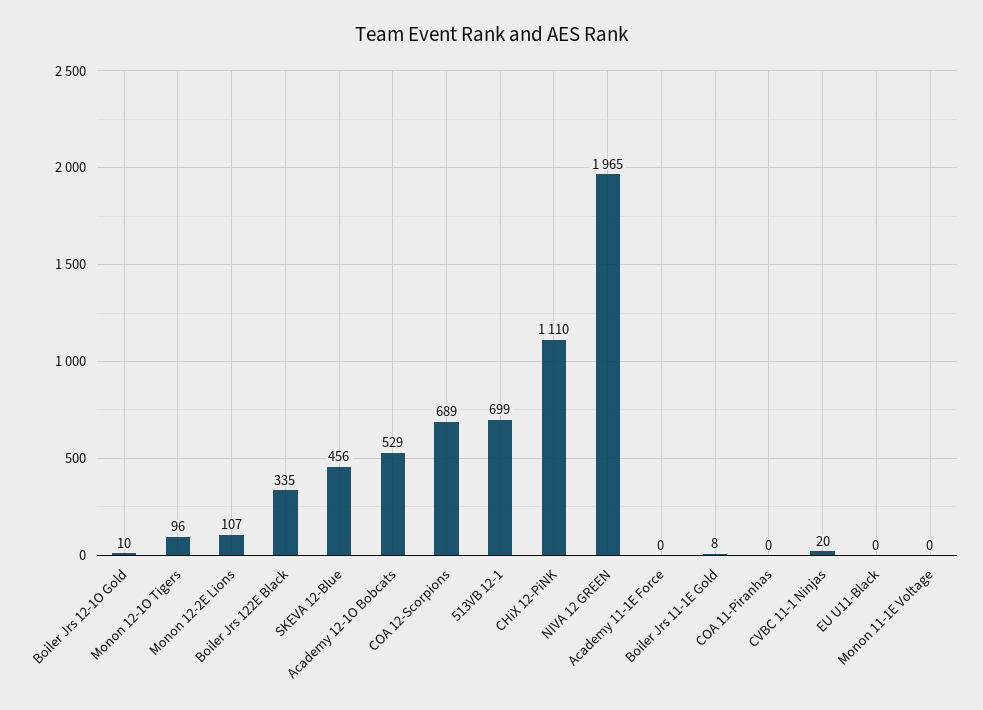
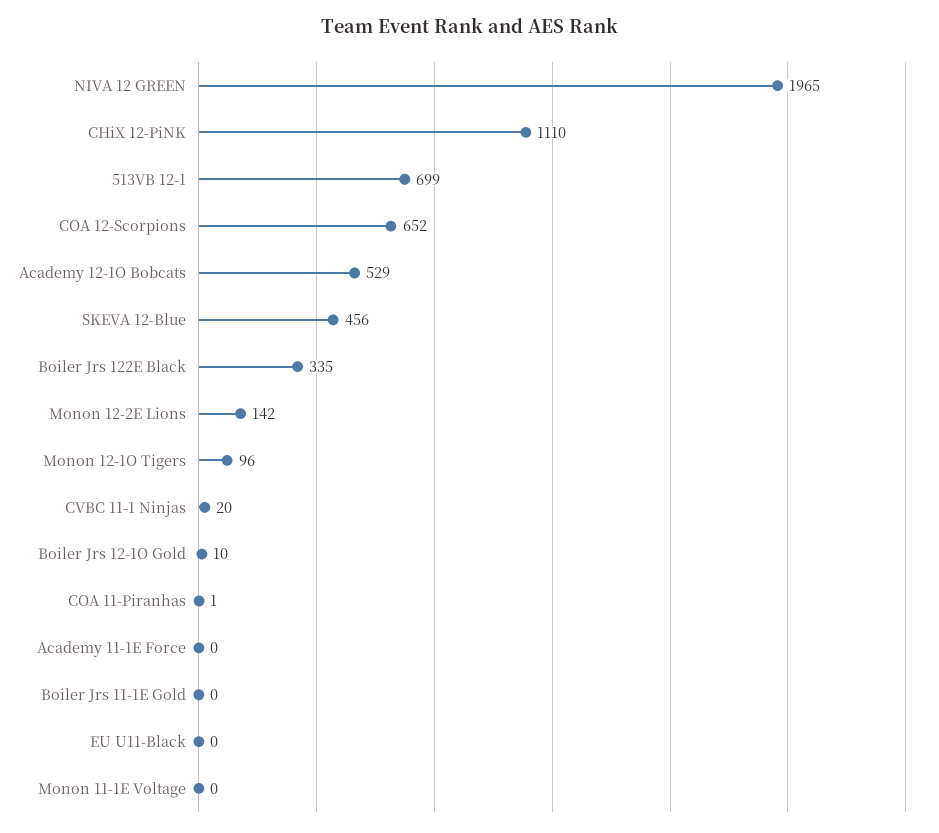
  {
    "Boiler Jrs 12-1O Gold": 10,
    "Monon 12-1O Tigers": 96,
-   "Monon 12-2E Lions": 107,
+   "Monon 12-2E Lions": 142,
    "Boiler Jrs 122E Black": 335,
    "SKEVA 12-Blue": 456,
    "Academy 12-1O Bobcats": 529,
-   "COA 12-Scorpions": 689,
+   "COA 12-Scorpions": 652,
    "513VB 12-1": 699,
    "CHiX 12-PiNK": 1110,
    "NIVA 12 GREEN": 1965,
    "Academy 11-1E Force": 0,
-   "Boiler Jrs 11-1E Gold": 8,
+   "Boiler Jrs 11-1E Gold": 0,
-   "COA 11-Piranhas": 0,
+   "COA 11-Piranhas": 1,
    "CVBC 11-1 Ninjas": 20,
    "EU U11-Black": 0,
    "Monon 11-1E Voltage": 0
  }

